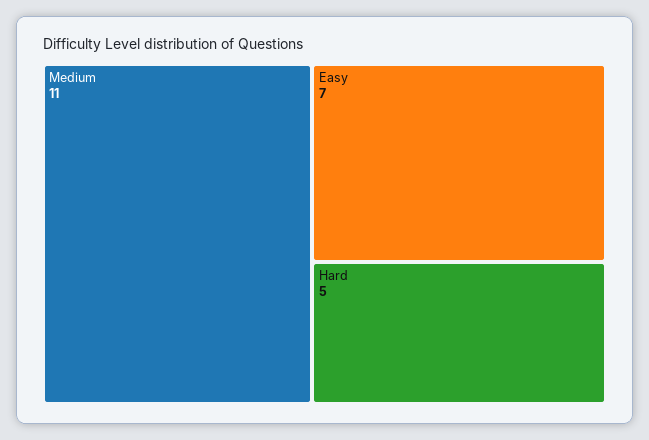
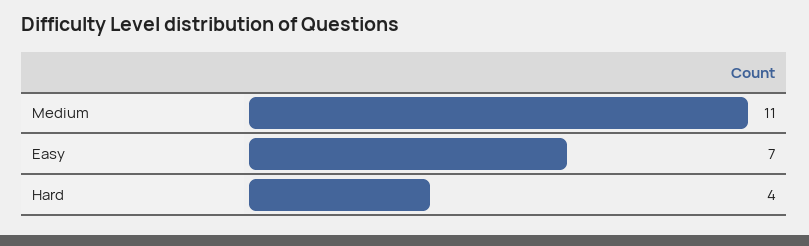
  {
    "Medium": 11,
    "Easy": 7,
-   "Hard": 5
+   "Hard": 4
  }

